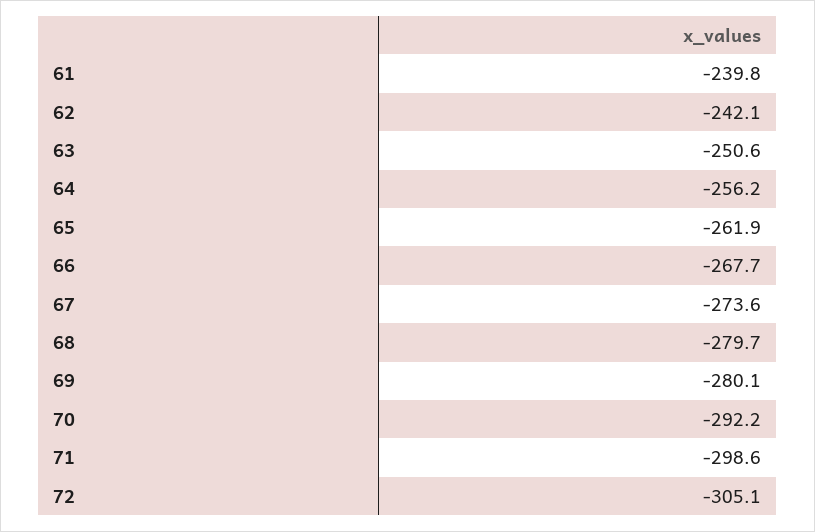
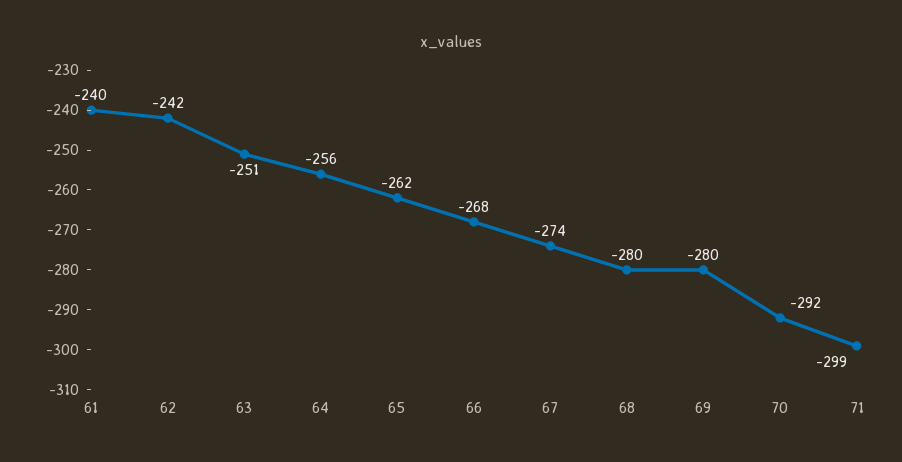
  {
    "61": -239.8,
    "62": -242.1,
    "63": -250.6,
    "64": -256.2,
    "65": -261.9,
    "66": -267.7,
    "67": -273.6,
    "68": -279.7,
    "69": -280.1,
    "70": -292.2,
-   "71": -298.6,
+   "71": -298.6
-   "72": -305.1
  }

